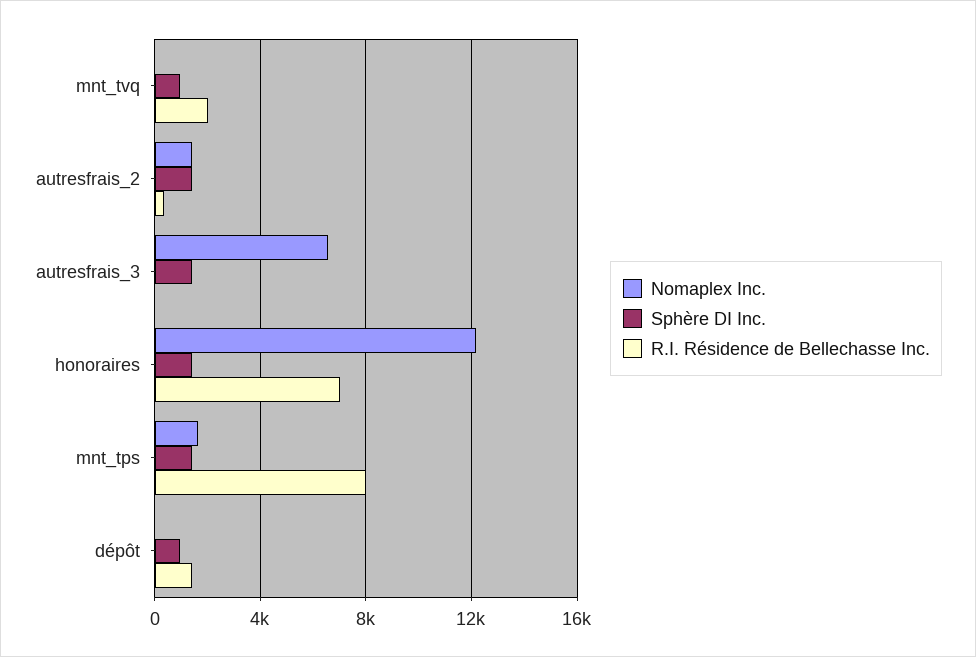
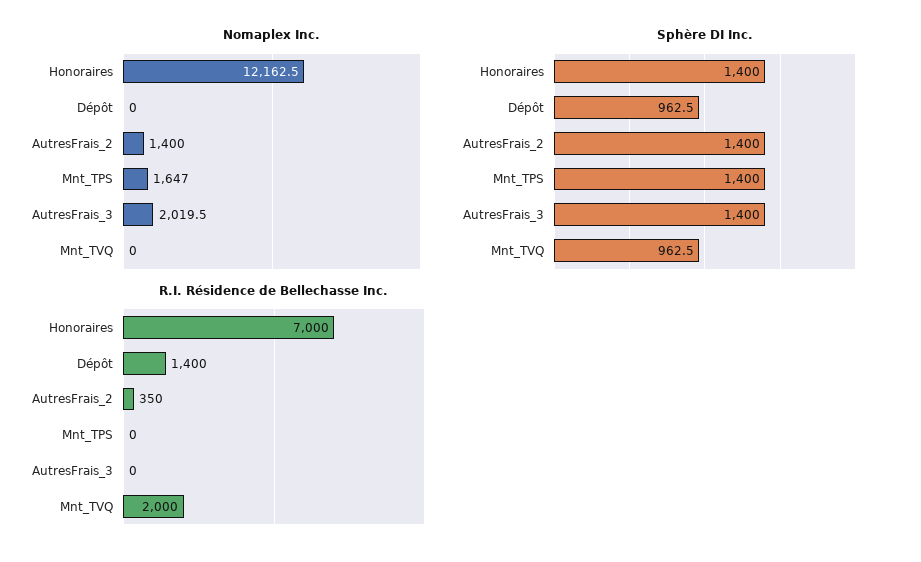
  {
    "Nomaplex Inc.": {
      "mnt_tvq": 0,
      "autresfrais_2": 1400,
-     "autresfrais_3": 6500,
+     "autresfrais_3": 2019.5,
      "honoraires": 12162.5,
      "mnt_tps": 1647,
      "dépôt": 0
    },
    "Sphère DI Inc.": {
      "mnt_tvq": 962.5,
      "autresfrais_2": 1400,
      "autresfrais_3": 1400,
      "honoraires": 1400,
      "mnt_tps": 1400,
      "dépôt": 962.5
    },
    "R.I. Résidence de Bellechasse Inc.": {
      "mnt_tvq": 2000,
      "autresfrais_2": 350,
      "autresfrais_3": 0,
      "honoraires": 7000,
-     "mnt_tps": 8000,
+     "mnt_tps": 0,
      "dépôt": 1400
    }
  }

